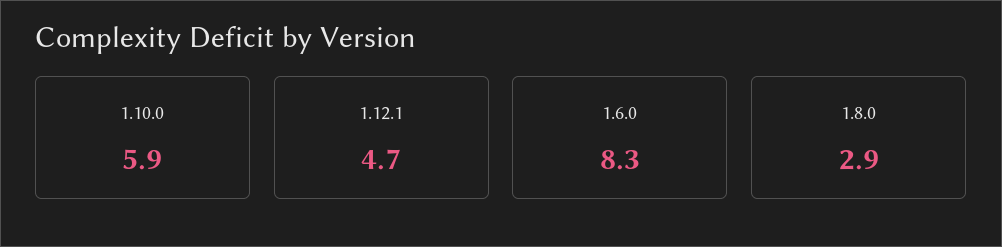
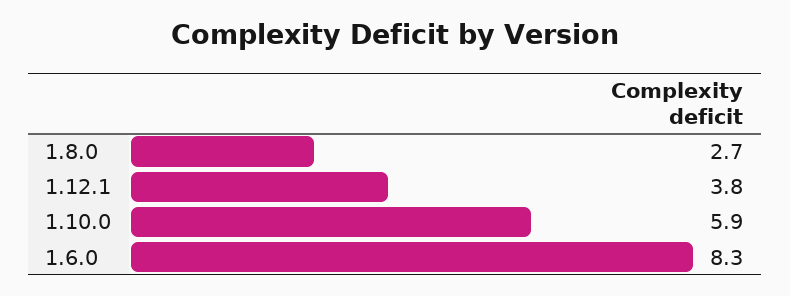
  {
    "1.10.0": 5.9,
-   "1.12.1": 4.7,
+   "1.12.1": 3.8,
    "1.6.0": 8.3,
-   "1.8.0": 2.9
+   "1.8.0": 2.7
  }

